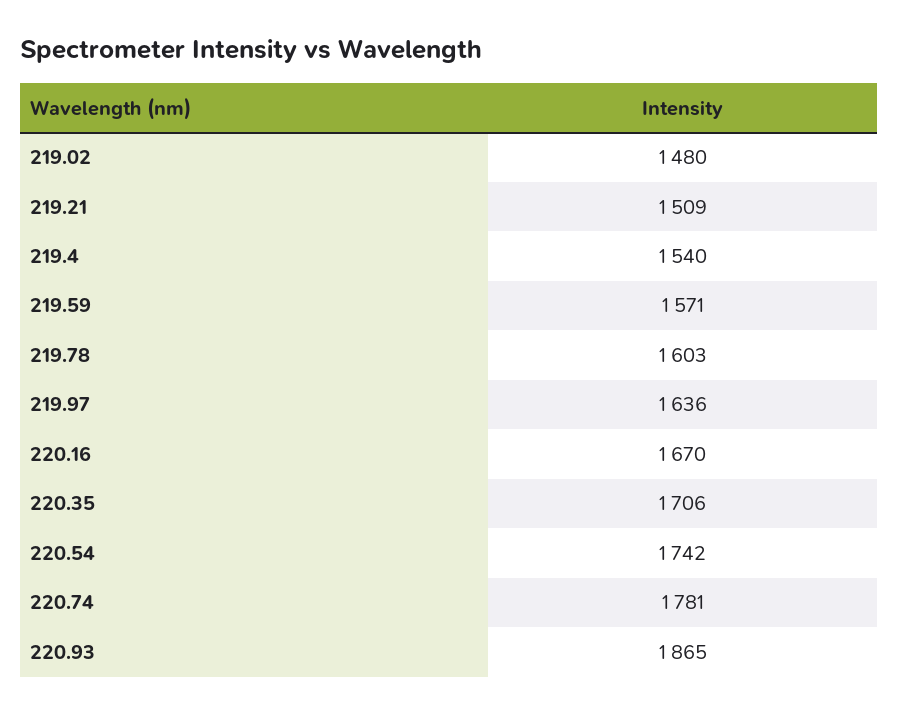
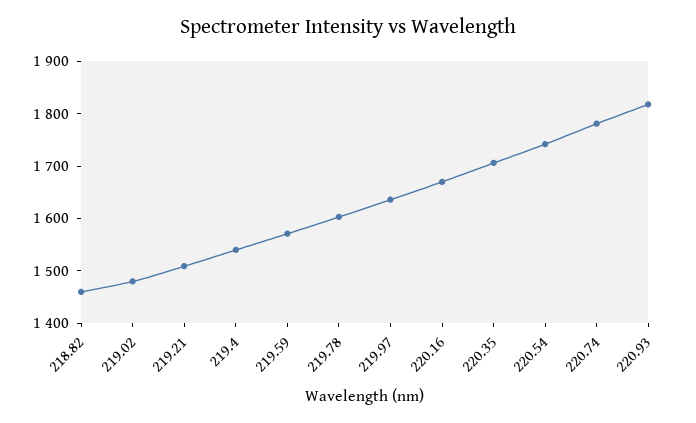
  {
    "219.02": 1480,
    "219.21": 1509,
    "219.4": 1540,
    "219.59": 1571,
    "219.78": 1603,
    "219.97": 1636,
    "220.16": 1670,
    "220.35": 1706,
    "220.54": 1742,
    "220.74": 1781,
-   "220.93": 1865
+   "220.93": 1820,
+   "218.82": 1460
  }

